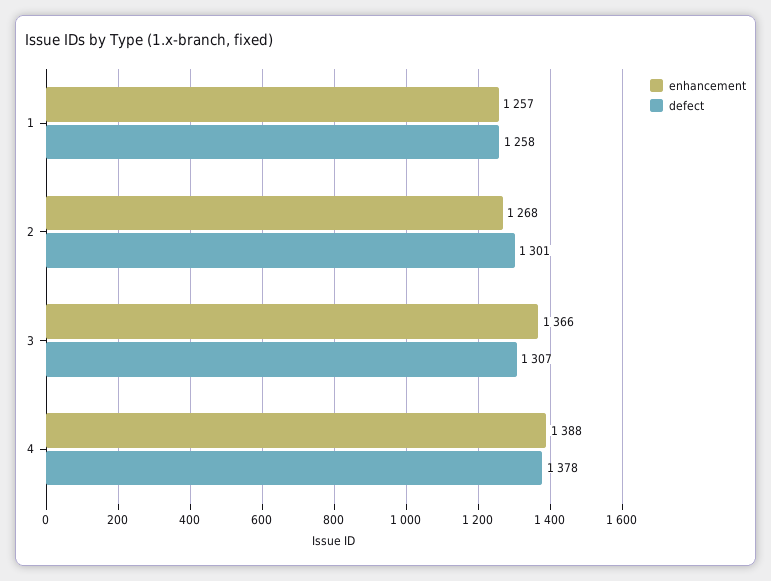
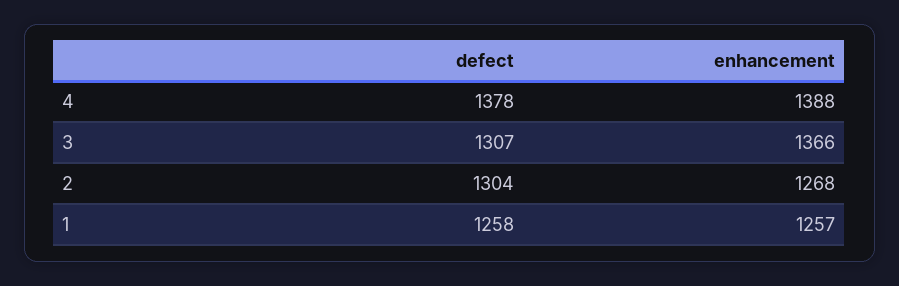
  {
    "enhancement": {
      "1": 1257,
      "2": 1268,
      "3": 1366,
      "4": 1388
    },
    "defect": {
      "1": 1258,
-     "2": 1301,
+     "2": 1304,
      "3": 1307,
      "4": 1378
    }
  }

